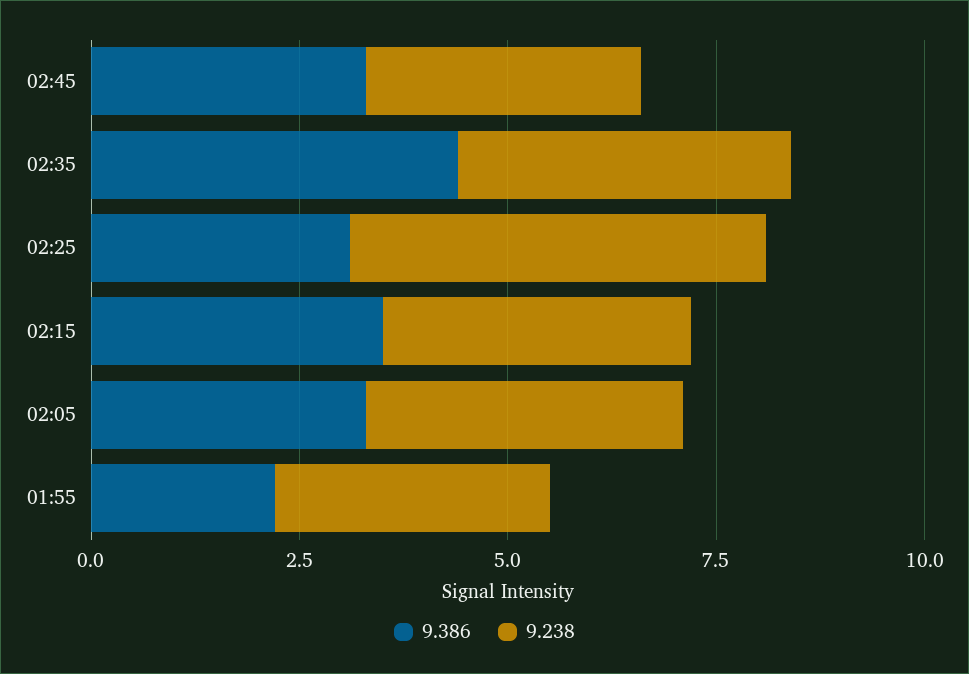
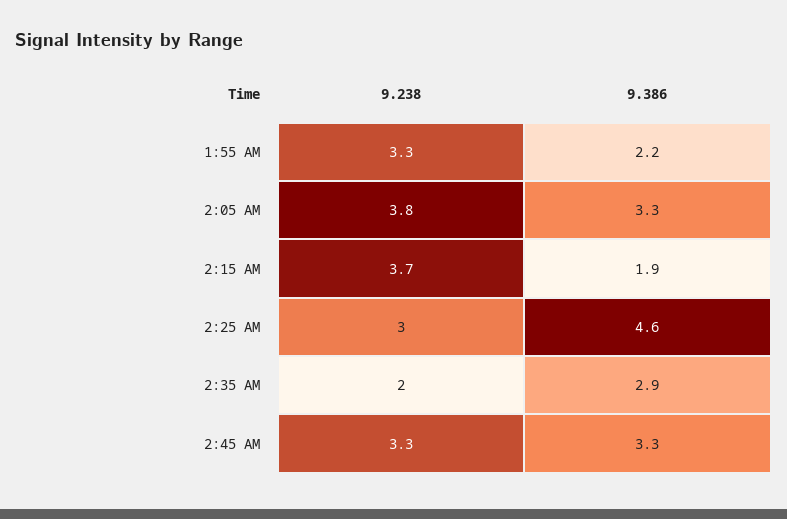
  {
    "9.386": {
      "02:45": 3.3,
-     "02:35": 4.5,
+     "02:35": 2.9,
-     "02:25": 3,
+     "02:25": 4.6,
-     "02:15": 3.5,
+     "02:15": 1.9,
      "02:05": 3.3,
      "01:55": 2.2
    },
    "9.238": {
      "02:45": 3.3,
-     "02:35": 4,
+     "02:35": 2,
-     "02:25": 5,
+     "02:25": 3,
      "02:15": 3.7,
      "02:05": 3.8,
      "01:55": 3.3
    }
  }

